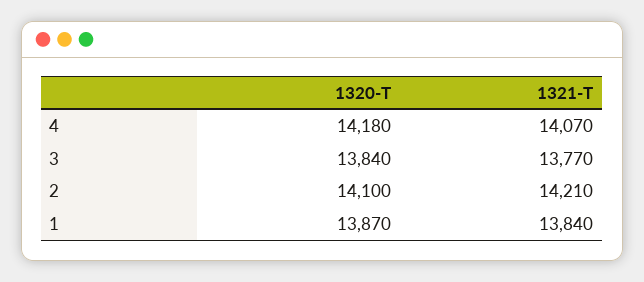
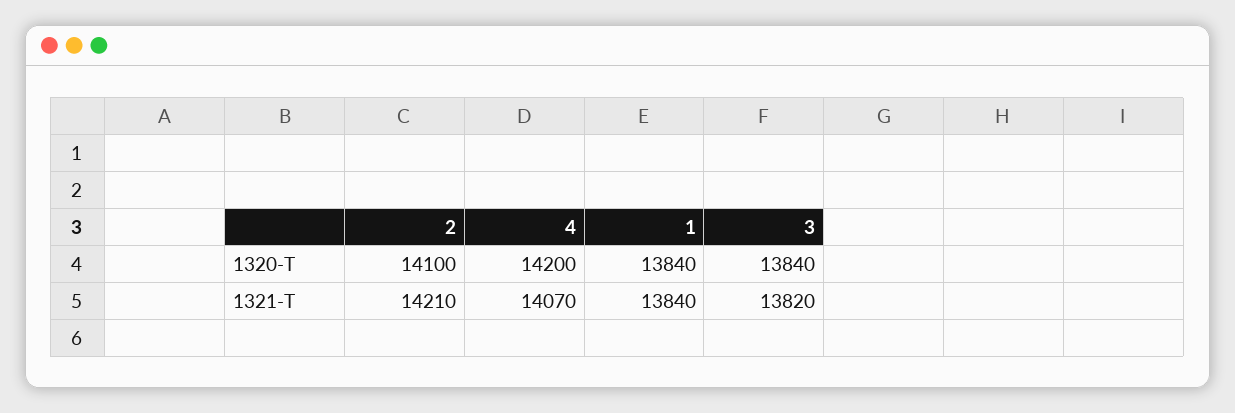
  {
    "1320-T": {
-     "4": 14180,
+     "4": 14200,
      "3": 13840,
      "2": 14100,
-     "1": 13870
+     "1": 13840
    },
    "1321-T": {
      "4": 14070,
-     "3": 13770,
+     "3": 13820,
      "2": 14210,
      "1": 13840
    }
  }

